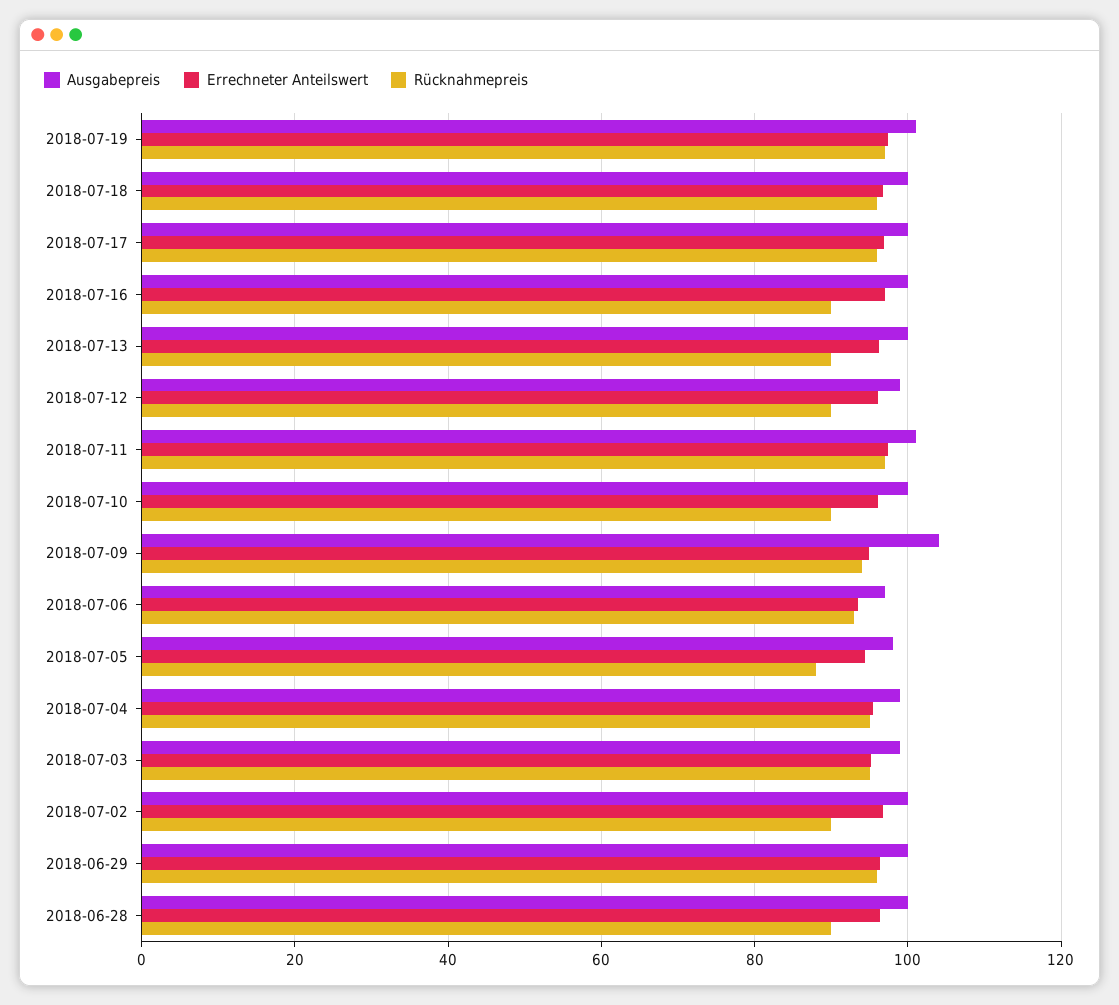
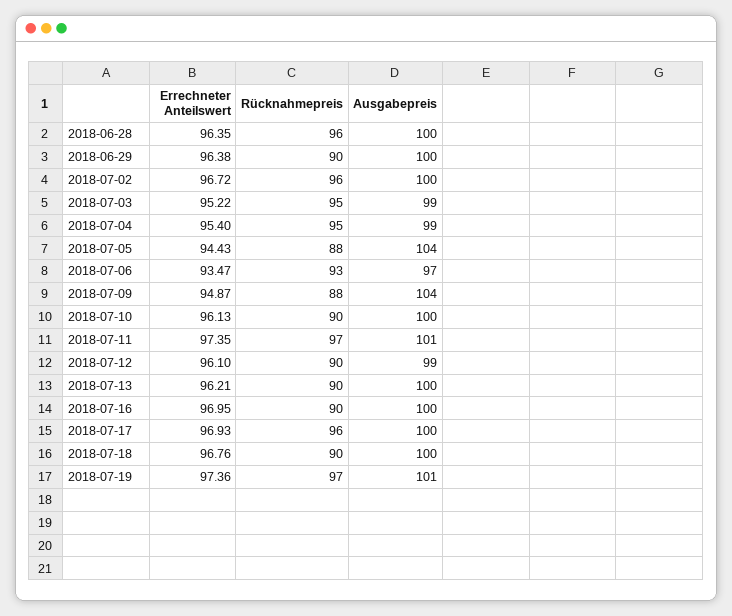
  {
    "Ausgabepreis": {
      "2018-07-19": 101,
      "2018-07-18": 100,
      "2018-07-17": 100,
      "2018-07-16": 100,
      "2018-07-13": 100,
      "2018-07-12": 99,
      "2018-07-11": 101,
      "2018-07-10": 100,
      "2018-07-09": 104,
      "2018-07-06": 97,
-     "2018-07-05": 98,
+     "2018-07-05": 104,
      "2018-07-04": 99,
      "2018-07-03": 99,
      "2018-07-02": 100,
      "2018-06-29": 100,
      "2018-06-28": 100
    },
    "Errechneter Anteilswert": {
      "2018-07-19": 97.36,
      "2018-07-18": 96.76,
      "2018-07-17": 96.93,
      "2018-07-16": 96.95,
      "2018-07-13": 96.21,
      "2018-07-12": 96.1,
      "2018-07-11": 97.35,
      "2018-07-10": 96.13,
      "2018-07-09": 94.87,
      "2018-07-06": 93.47,
      "2018-07-05": 94.43,
      "2018-07-04": 95.4,
      "2018-07-03": 95.22,
      "2018-07-02": 96.72,
      "2018-06-29": 96.38,
      "2018-06-28": 96.35
    },
    "Rücknahmepreis": {
      "2018-07-19": 97,
-     "2018-07-18": 96,
+     "2018-07-18": 90,
      "2018-07-17": 96,
      "2018-07-16": 90,
      "2018-07-13": 90,
      "2018-07-12": 90,
      "2018-07-11": 97,
      "2018-07-10": 90,
-     "2018-07-09": 94,
+     "2018-07-09": 88,
      "2018-07-06": 93,
      "2018-07-05": 88,
      "2018-07-04": 95,
      "2018-07-03": 95,
-     "2018-07-02": 90,
+     "2018-07-02": 96,
-     "2018-06-29": 96,
+     "2018-06-29": 90,
-     "2018-06-28": 90
+     "2018-06-28": 96
    }
  }

